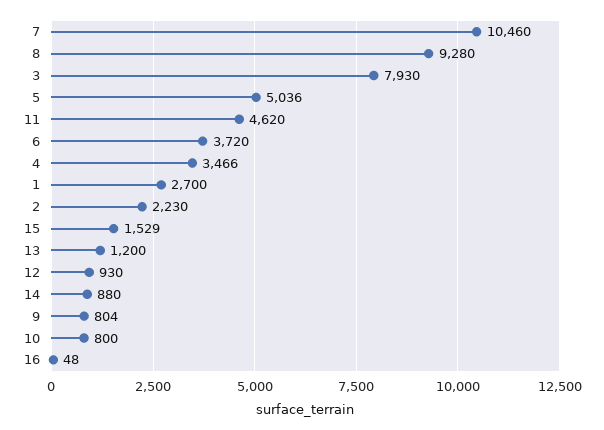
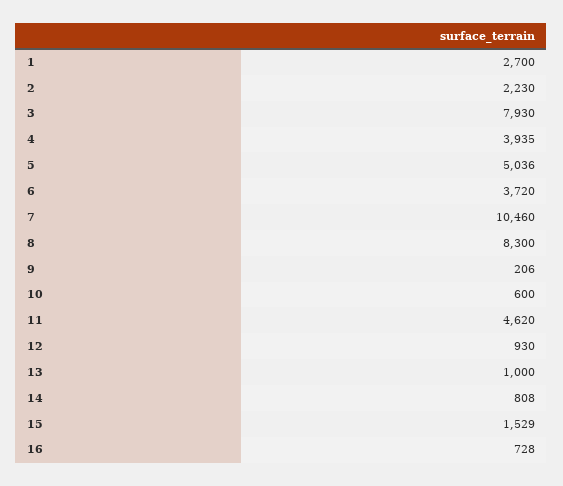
  {
    "7": 10460,
-   "8": 9280,
+   "8": 8300,
    "3": 7930,
    "5": 5036,
    "11": 4620,
    "6": 3720,
-   "4": 3466,
+   "4": 3935,
    "1": 2700,
    "2": 2230,
    "15": 1529,
-   "13": 1200,
+   "13": 1000,
    "12": 930,
-   "14": 880,
+   "14": 808,
-   "9": 804,
+   "9": 206,
-   "10": 800,
+   "10": 600,
-   "16": 48
+   "16": 728
  }

